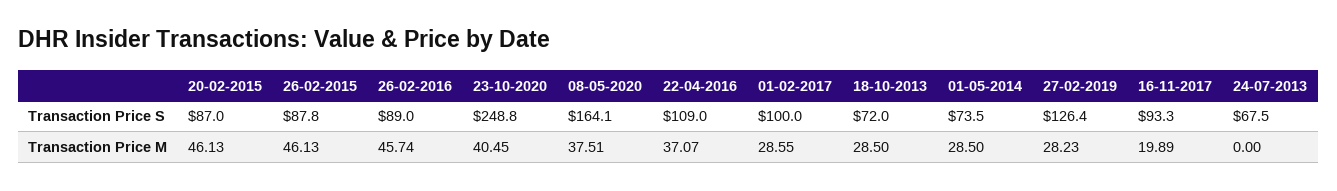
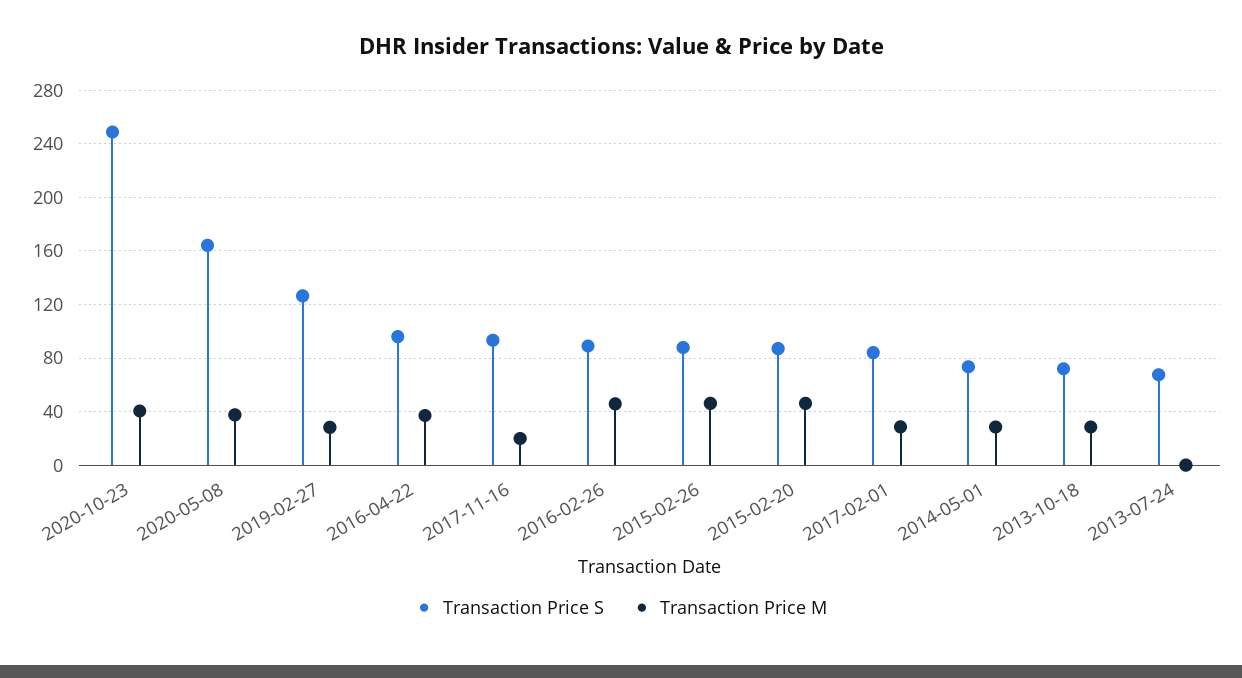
  {
    "Transaction Price S": {
      "20-02-2015": 87,
      "26-02-2015": 87.8,
      "26-02-2016": 89,
      "23-10-2020": 248.8,
      "08-05-2020": 164.1,
-     "22-04-2016": 109,
+     "22-04-2016": 95,
-     "01-02-2017": 100,
+     "01-02-2017": 85,
      "18-10-2013": 72,
      "01-05-2014": 73.5,
      "27-02-2019": 126.4,
      "16-11-2017": 93.3,
      "24-07-2013": 67.5
    },
    "Transaction Price M": {
      "20-02-2015": 46.13,
      "26-02-2015": 46.13,
      "26-02-2016": 45.74,
      "23-10-2020": 40.45,
      "08-05-2020": 37.51,
      "22-04-2016": 37.07,
      "01-02-2017": 28.55,
      "18-10-2013": 28.5,
      "01-05-2014": 28.5,
      "27-02-2019": 28.23,
      "16-11-2017": 19.89,
      "24-07-2013": 0
    }
  }

